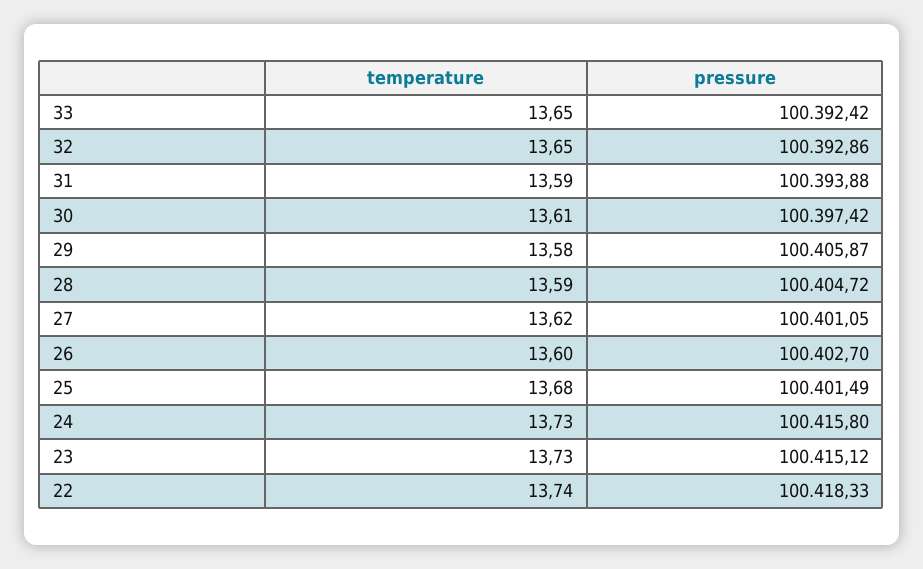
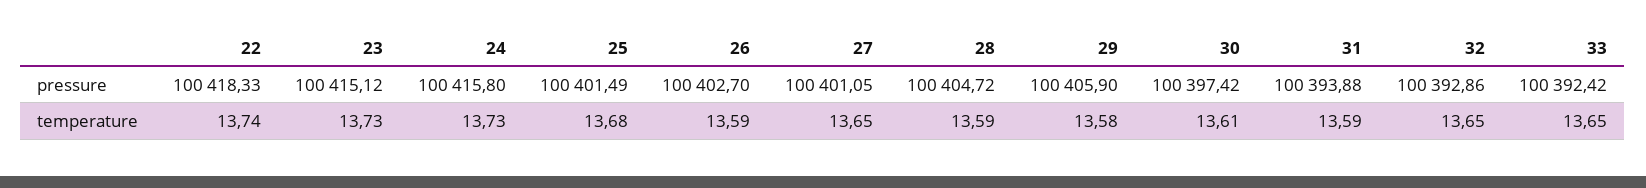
  {
    "temperature": {
      "33": 13.65,
      "32": 13.65,
      "31": 13.59,
      "30": 13.61,
      "29": 13.58,
      "28": 13.59,
-     "27": 13.62,
+     "27": 13.65,
-     "26": 13.6,
+     "26": 13.59,
      "25": 13.68,
      "24": 13.73,
      "23": 13.73,
      "22": 13.74
    },
    "pressure": {
      "33": 100392.42,
      "32": 100392.86,
      "31": 100393.88,
      "30": 100397.42,
-     "29": 100405.87,
+     "29": 100405.9,
      "28": 100404.72,
      "27": 100401.05,
      "26": 100402.7,
      "25": 100401.49,
      "24": 100415.8,
      "23": 100415.12,
      "22": 100418.33
    }
  }

